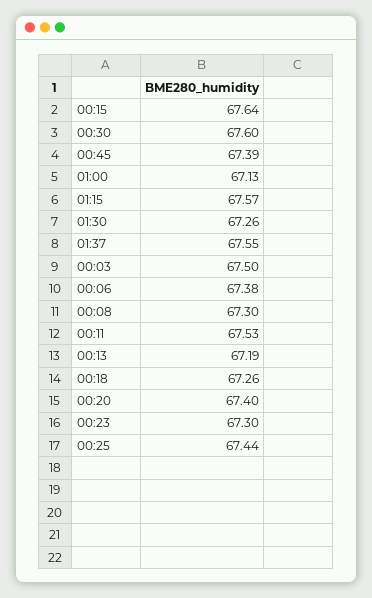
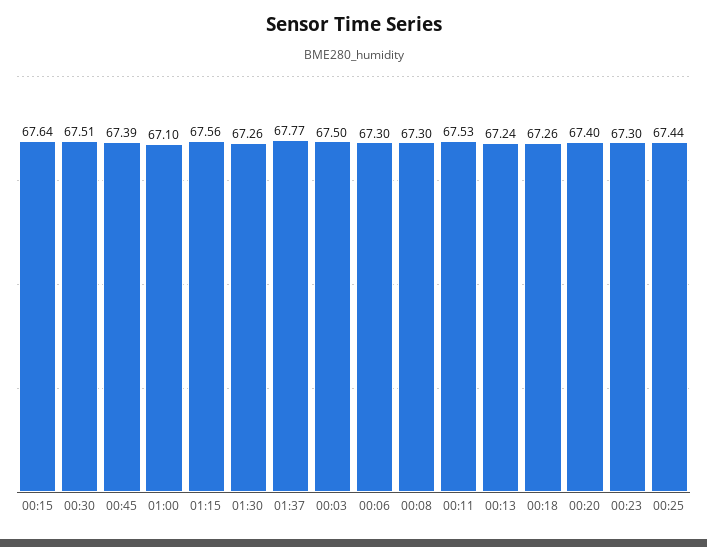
  {
    "00:15": 67.64,
-   "00:30": 67.6,
+   "00:30": 67.51,
    "00:45": 67.39,
-   "01:00": 67.13,
+   "01:00": 67.1,
-   "01:15": 67.57,
+   "01:15": 67.56,
    "01:30": 67.26,
-   "01:37": 67.55,
+   "01:37": 67.77,
    "00:03": 67.5,
-   "00:06": 67.38,
+   "00:06": 67.3,
    "00:08": 67.3,
    "00:11": 67.53,
-   "00:13": 67.19,
+   "00:13": 67.24,
    "00:18": 67.26,
    "00:20": 67.4,
    "00:23": 67.3,
    "00:25": 67.44
  }

